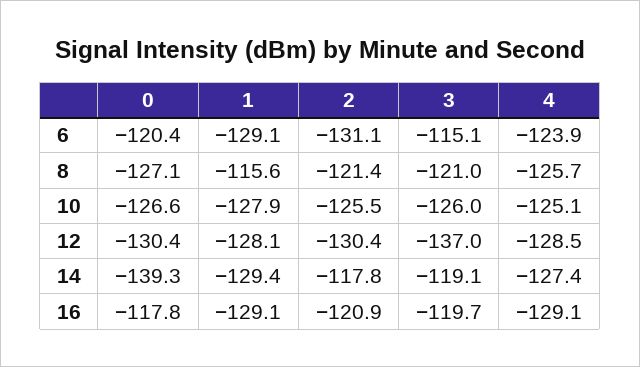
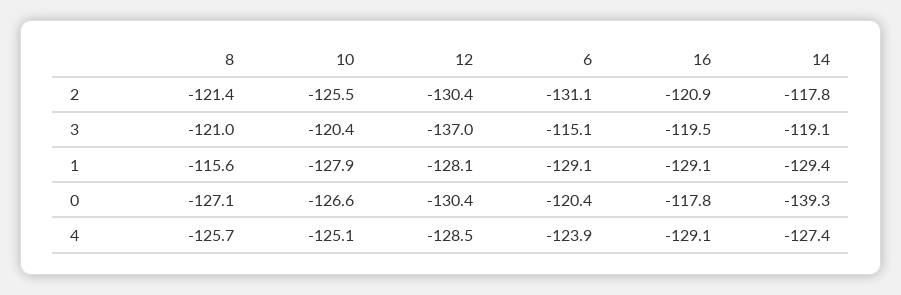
  {
    "0": {
      "6": -120.4,
      "8": -127.1,
      "10": -126.6,
      "12": -130.4,
      "14": -139.3,
      "16": -117.8
    },
    "1": {
      "6": -129.1,
      "8": -115.6,
      "10": -127.9,
      "12": -128.1,
      "14": -129.4,
      "16": -129.1
    },
    "2": {
      "6": -131.1,
      "8": -121.4,
      "10": -125.5,
      "12": -130.4,
      "14": -117.8,
      "16": -120.9
    },
    "3": {
      "6": -115.1,
      "8": -121,
-     "10": -126,
+     "10": -120.4,
      "12": -137,
      "14": -119.1,
-     "16": -119.7
+     "16": -119.5
    },
    "4": {
      "6": -123.9,
      "8": -125.7,
      "10": -125.1,
      "12": -128.5,
      "14": -127.4,
      "16": -129.1
    }
  }

